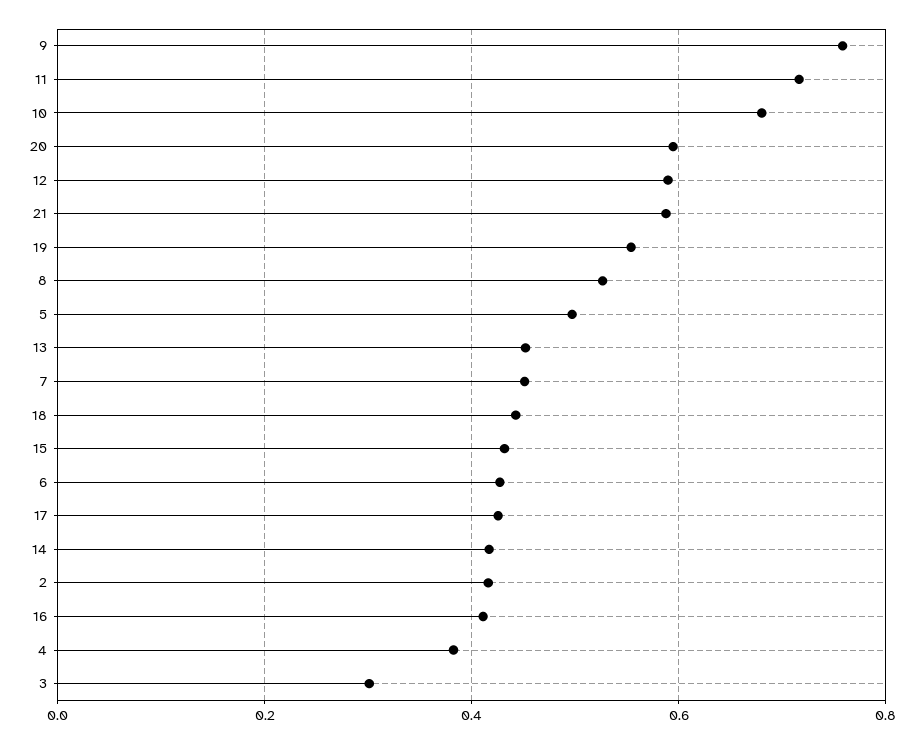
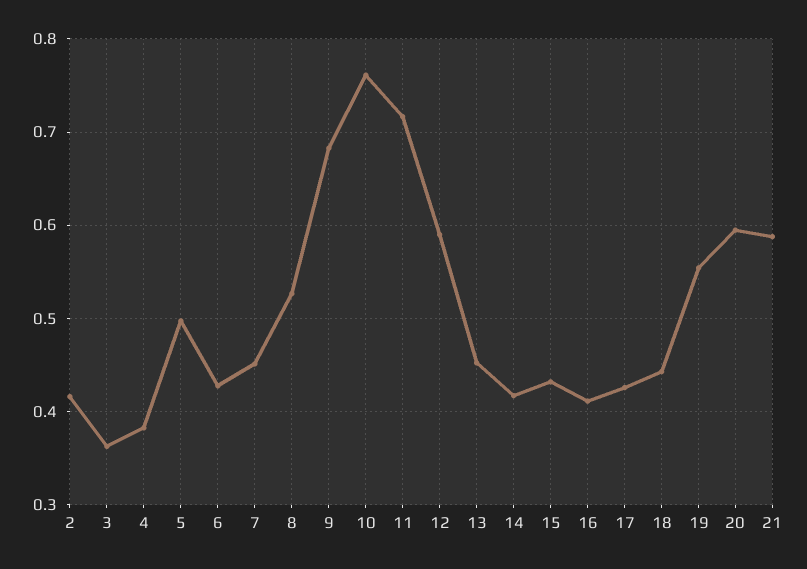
  {
-   "9": 0.76,
+   "9": 0.68,
    "11": 0.72,
-   "10": 0.68,
+   "10": 0.76,
    "20": 0.59,
    "12": 0.59,
    "21": 0.59,
    "19": 0.55,
    "8": 0.53,
    "5": 0.5,
    "13": 0.45,
    "7": 0.45,
    "18": 0.44,
    "15": 0.43,
    "6": 0.43,
    "17": 0.43,
    "14": 0.42,
    "2": 0.42,
    "16": 0.41,
    "4": 0.38,
-   "3": 0.3
+   "3": 0.36
  }

